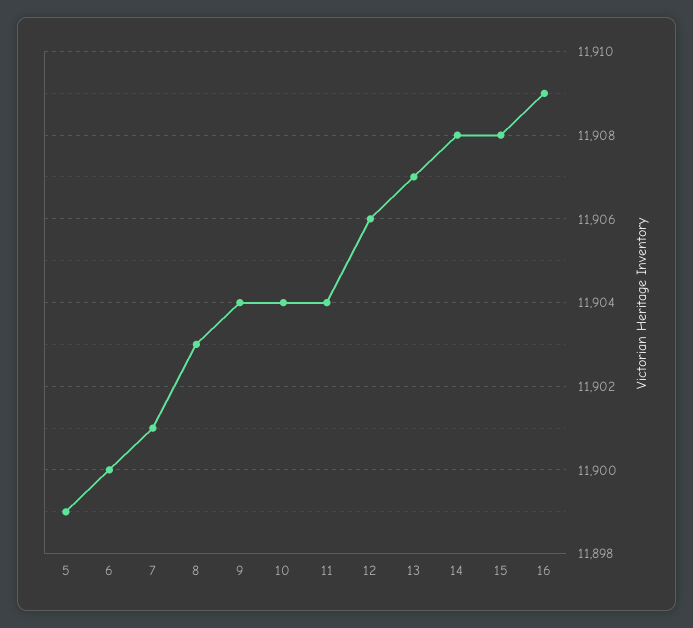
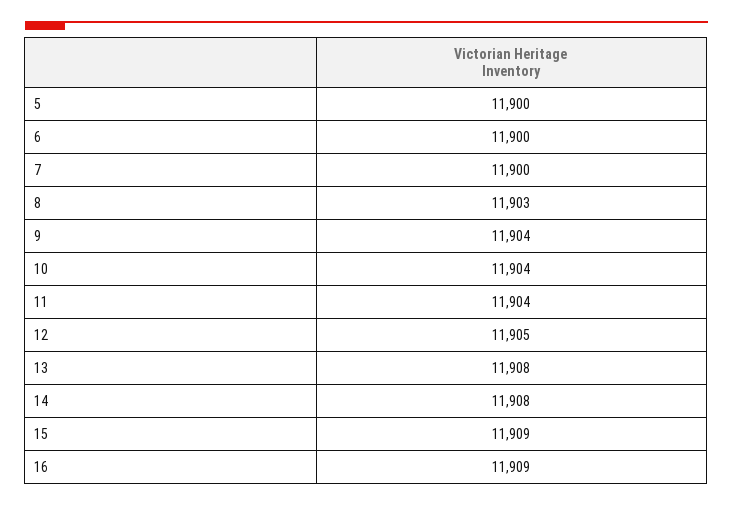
  {
-   "5": 11899,
+   "5": 11900,
    "6": 11900,
-   "7": 11901,
+   "7": 11900,
    "8": 11903,
    "9": 11904,
    "10": 11904,
    "11": 11904,
-   "12": 11906,
+   "12": 11905,
-   "13": 11907,
+   "13": 11908,
    "14": 11908,
-   "15": 11908,
+   "15": 11909,
    "16": 11909
  }

